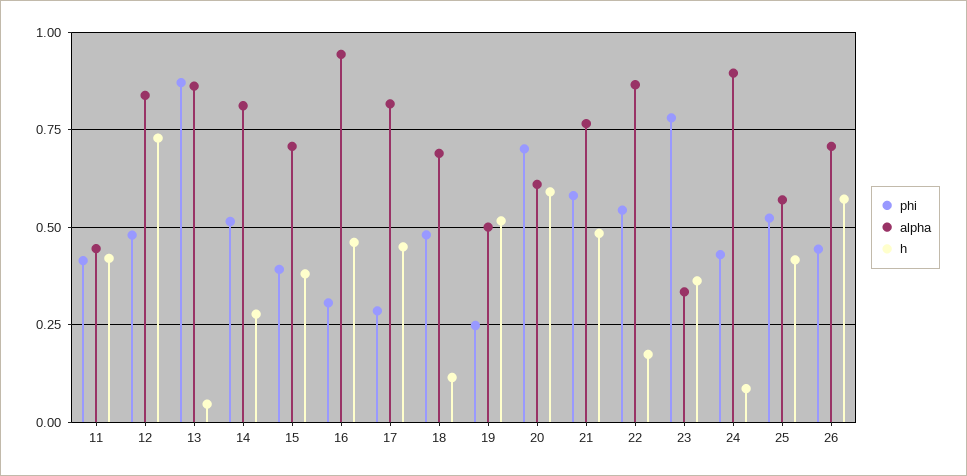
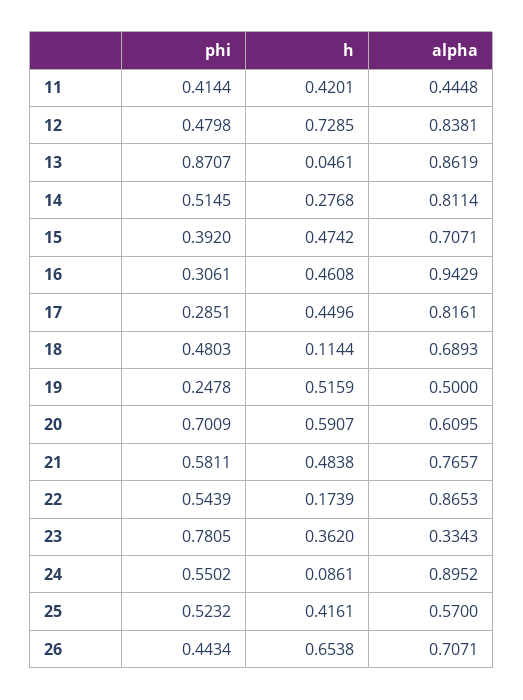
  {
    "phi": {
      "11": 0.4144,
      "12": 0.4798,
      "13": 0.8707,
      "14": 0.5145,
      "15": 0.392,
      "16": 0.3061,
      "17": 0.2851,
      "18": 0.4803,
      "19": 0.2478,
      "20": 0.7009,
      "21": 0.5811,
      "22": 0.5439,
      "23": 0.7805,
-     "24": 0.425,
+     "24": 0.5502,
      "25": 0.5232,
      "26": 0.4434
    },
    "alpha": {
      "11": 0.4448,
      "12": 0.8381,
      "13": 0.8619,
      "14": 0.8114,
      "15": 0.7071,
      "16": 0.9429,
      "17": 0.8161,
      "18": 0.6893,
      "19": 0.5,
      "20": 0.6095,
      "21": 0.7657,
      "22": 0.8653,
      "23": 0.3343,
      "24": 0.8952,
      "25": 0.57,
      "26": 0.7071
    },
    "h": {
      "11": 0.4201,
      "12": 0.7285,
      "13": 0.0461,
      "14": 0.2768,
-     "15": 0.375,
+     "15": 0.4742,
      "16": 0.4608,
      "17": 0.4496,
      "18": 0.1144,
      "19": 0.5159,
      "20": 0.5907,
      "21": 0.4838,
      "22": 0.1739,
      "23": 0.362,
      "24": 0.0861,
      "25": 0.4161,
-     "26": 0.575
+     "26": 0.6538
    }
  }

